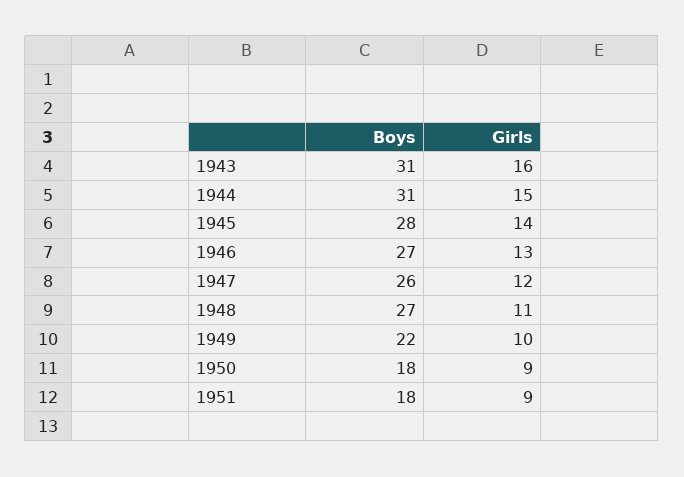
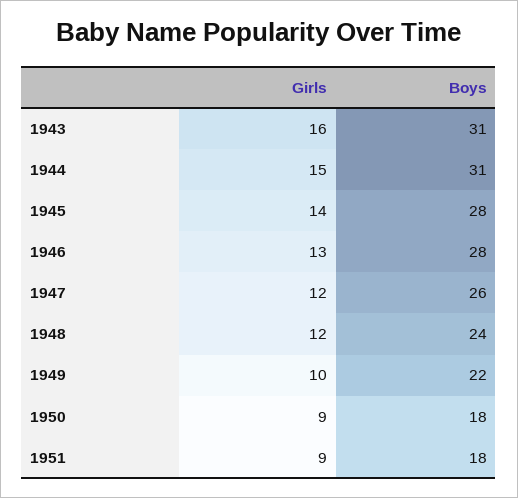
  {
    "Boys": {
      "1943": 31,
      "1944": 31,
      "1945": 28,
-     "1946": 27,
+     "1946": 28,
      "1947": 26,
-     "1948": 27,
+     "1948": 24,
      "1949": 22,
      "1950": 18,
      "1951": 18
    },
    "Girls": {
      "1943": 16,
      "1944": 15,
      "1945": 14,
      "1946": 13,
      "1947": 12,
-     "1948": 11,
+     "1948": 12,
      "1949": 10,
      "1950": 9,
      "1951": 9
    }
  }

